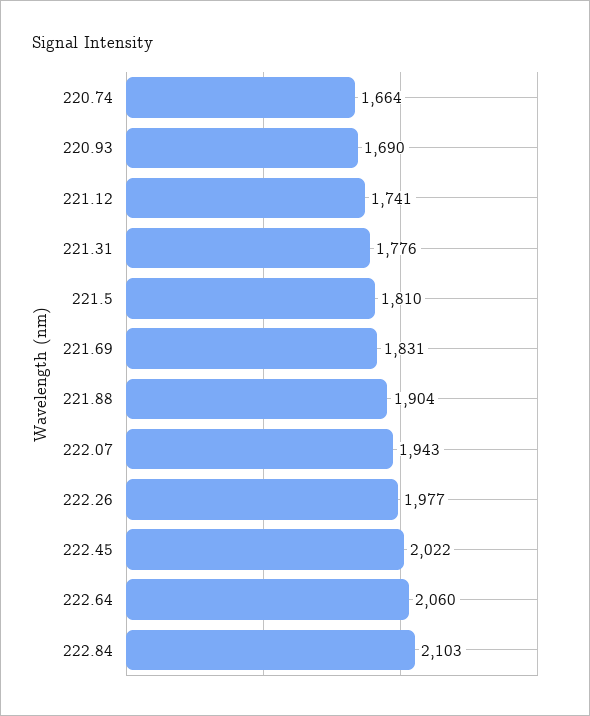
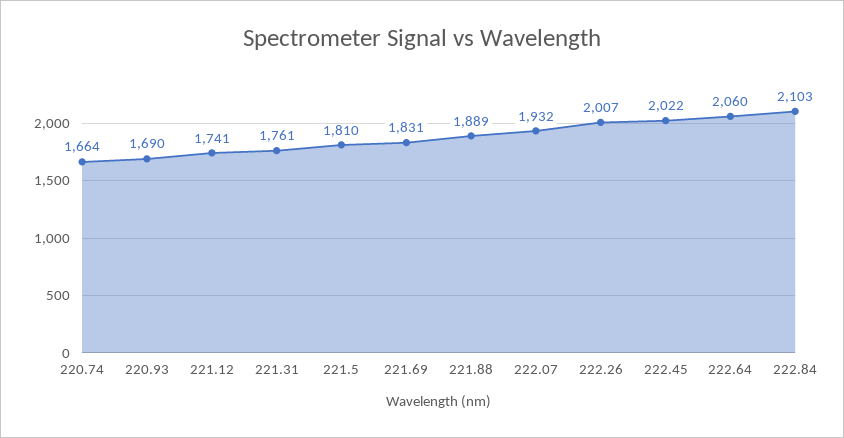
  {
    "220.74": 1664,
    "220.93": 1690,
    "221.12": 1741,
-   "221.31": 1776,
+   "221.31": 1761,
    "221.5": 1810,
    "221.69": 1831,
-   "221.88": 1904,
+   "221.88": 1889,
-   "222.07": 1943,
+   "222.07": 1932,
-   "222.26": 1977,
+   "222.26": 2007,
    "222.45": 2022,
    "222.64": 2060,
    "222.84": 2103
  }

